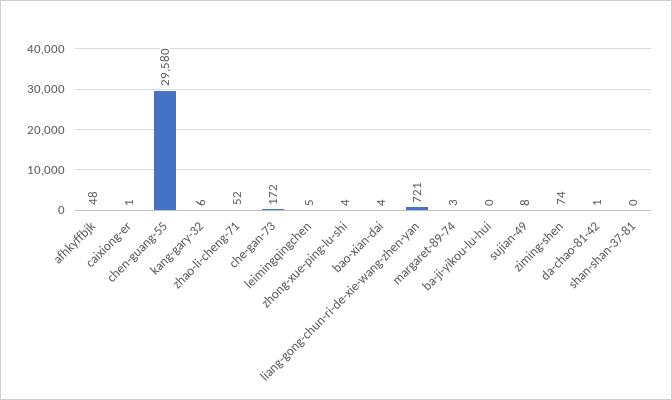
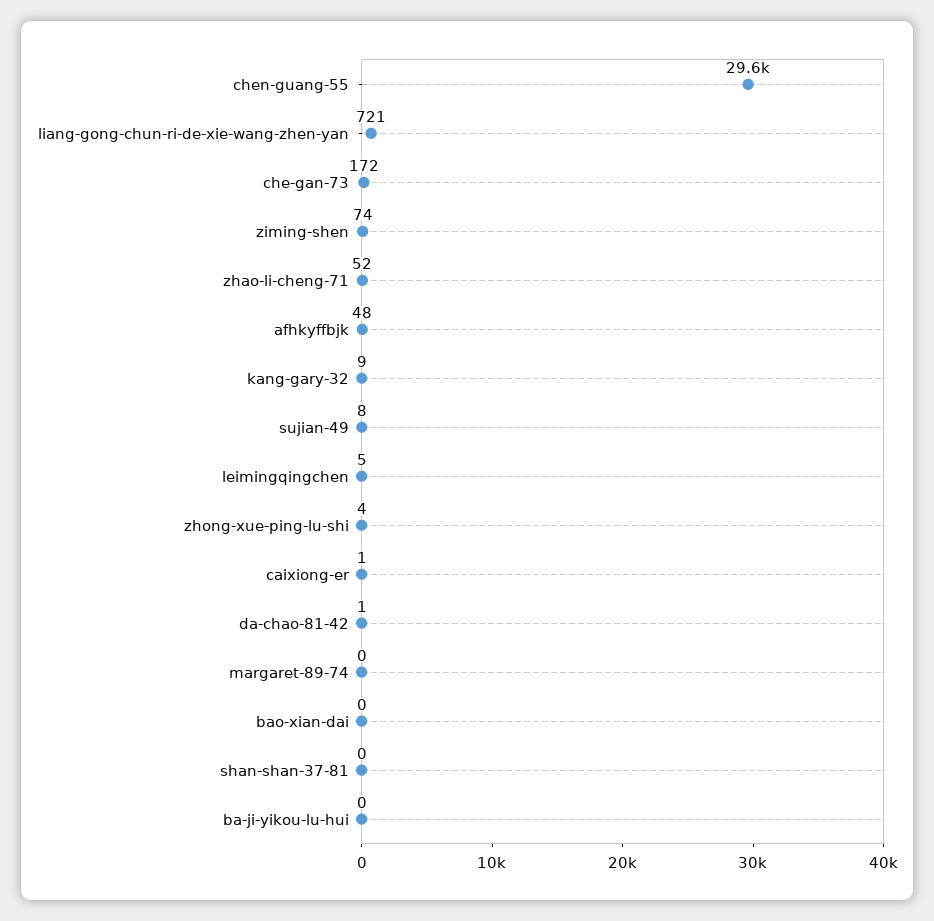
  {
    "afhkyffbjk": 48,
    "caixiong-er": 1,
    "chen-guang-55": 29580,
-   "kang-gary-32": 6,
+   "kang-gary-32": 9,
    "zhao-li-cheng-71": 52,
    "che-gan-73": 172,
    "leimingqingchen": 5,
    "zhong-xue-ping-lu-shi": 4,
-   "bao-xian-dai": 4,
+   "bao-xian-dai": 0,
    "liang-gong-chun-ri-de-xie-wang-zhen-yan": 721,
-   "margaret-89-74": 3,
+   "margaret-89-74": 0,
    "ba-ji-yikou-lu-hui": 0,
    "sujian-49": 8,
    "ziming-shen": 74,
    "da-chao-81-42": 1,
    "shan-shan-37-81": 0
  }

